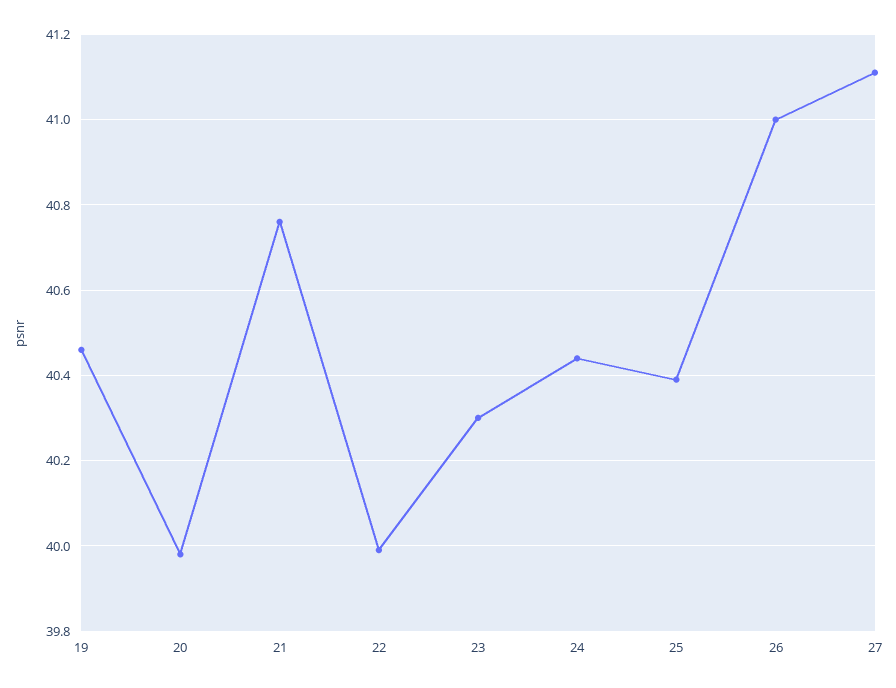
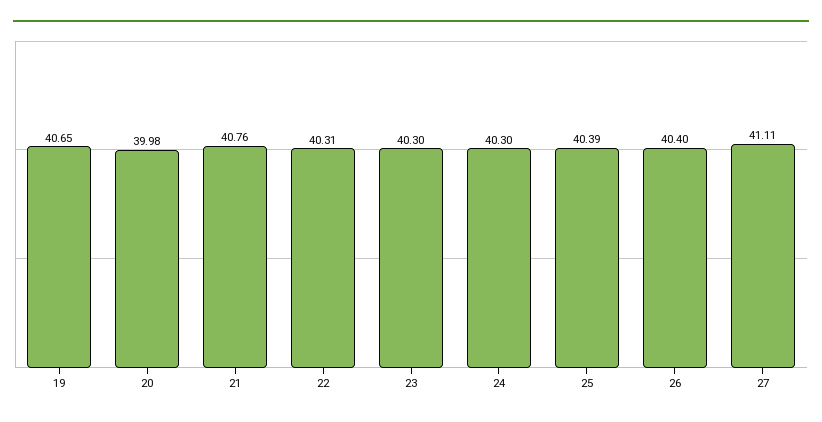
  {
-   "19": 40.45,
+   "19": 40.65,
    "20": 39.98,
    "21": 40.76,
-   "22": 40,
+   "22": 40.31,
    "23": 40.3,
-   "24": 40.45,
+   "24": 40.3,
    "25": 40.39,
-   "26": 41,
+   "26": 40.4,
    "27": 41.11
  }

